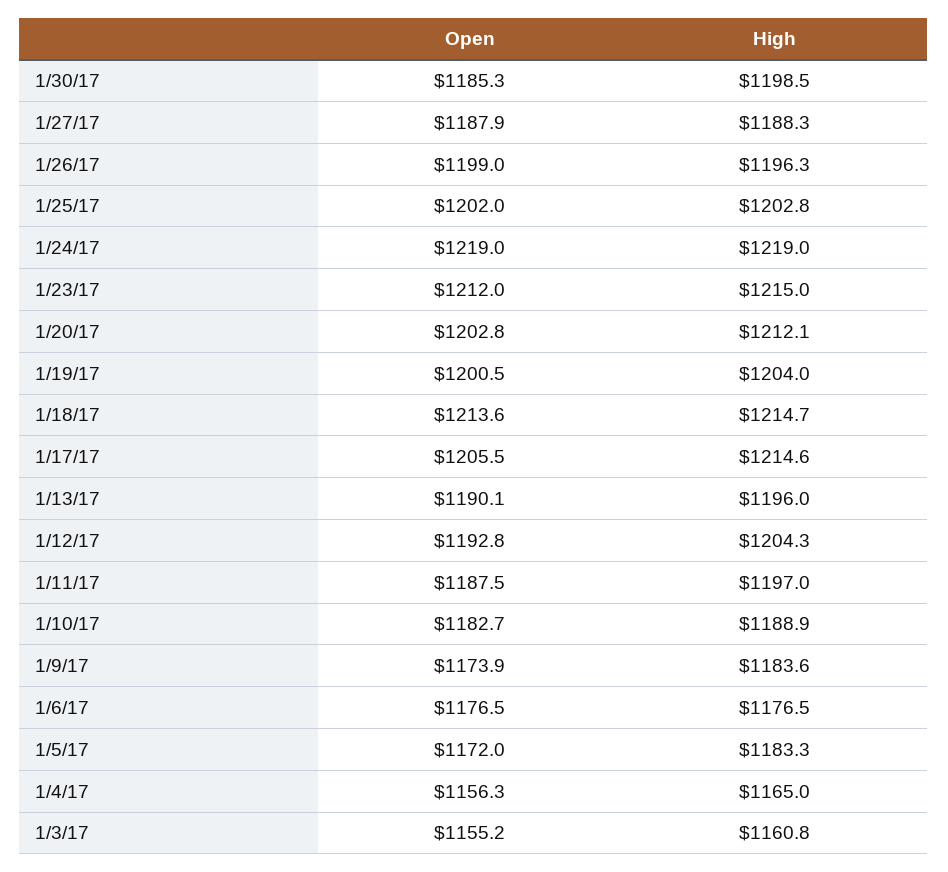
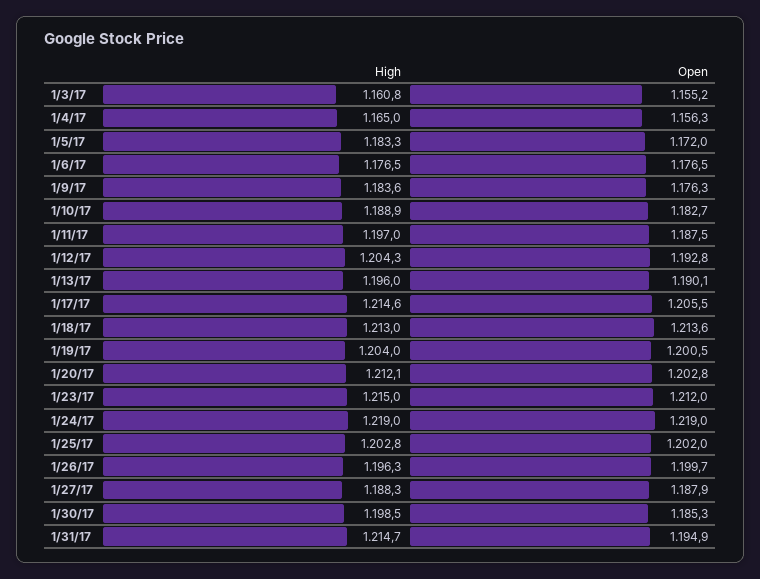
  {
    "Open": {
      "1/30/17": 1185.3,
      "1/27/17": 1187.9,
-     "1/26/17": 1199,
+     "1/26/17": 1199.7,
      "1/25/17": 1202,
      "1/24/17": 1219,
      "1/23/17": 1212,
      "1/20/17": 1202.8,
      "1/19/17": 1200.5,
      "1/18/17": 1213.6,
      "1/17/17": 1205.5,
      "1/13/17": 1190.1,
      "1/12/17": 1192.8,
      "1/11/17": 1187.5,
      "1/10/17": 1182.7,
-     "1/9/17": 1173.9,
+     "1/9/17": 1176.3,
      "1/6/17": 1176.5,
      "1/5/17": 1172,
      "1/4/17": 1156.3,
-     "1/3/17": 1155.2
+     "1/3/17": 1155.2,
+     "1/31/17": 1194.9
    },
    "High": {
      "1/30/17": 1198.5,
      "1/27/17": 1188.3,
      "1/26/17": 1196.3,
      "1/25/17": 1202.8,
      "1/24/17": 1219,
      "1/23/17": 1215,
      "1/20/17": 1212.1,
      "1/19/17": 1204,
-     "1/18/17": 1214.7,
+     "1/18/17": 1213,
      "1/17/17": 1214.6,
      "1/13/17": 1196,
      "1/12/17": 1204.3,
      "1/11/17": 1197,
      "1/10/17": 1188.9,
      "1/9/17": 1183.6,
      "1/6/17": 1176.5,
      "1/5/17": 1183.3,
      "1/4/17": 1165,
-     "1/3/17": 1160.8
+     "1/3/17": 1160.8,
+     "1/31/17": 1214.7
    }
  }

